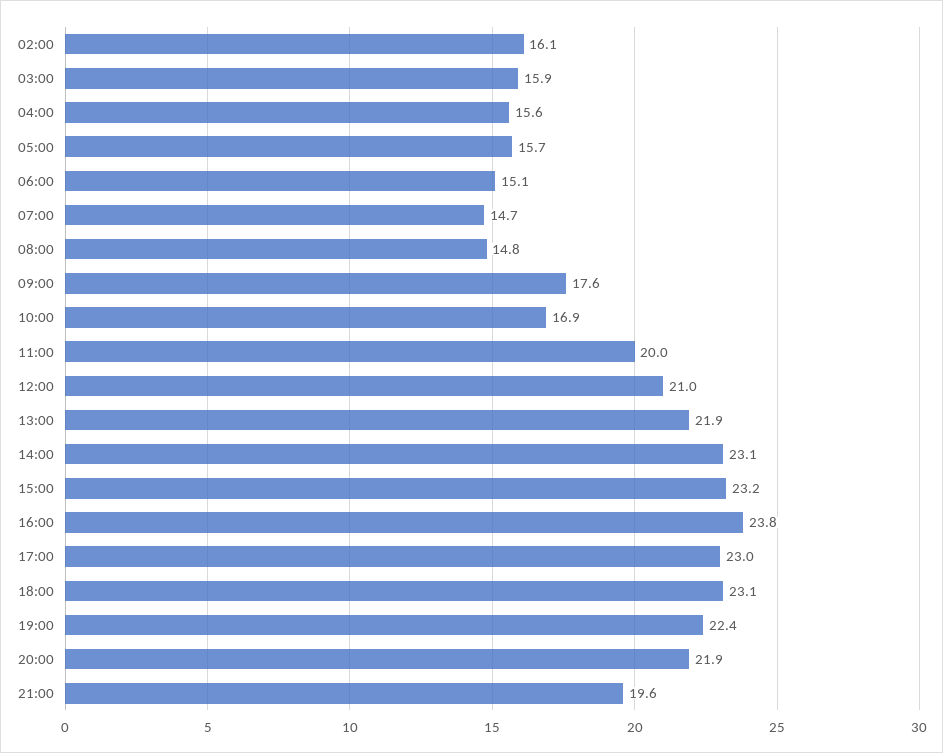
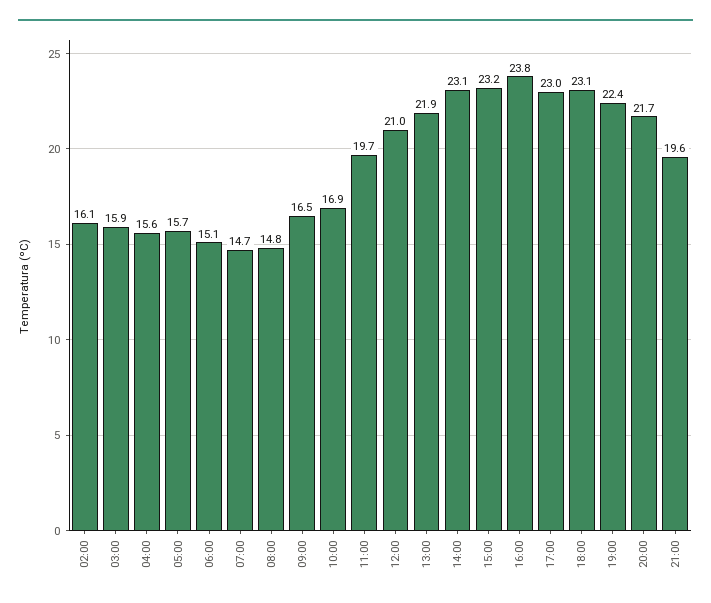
  {
    "02:00": 16.1,
    "03:00": 15.9,
    "04:00": 15.6,
    "05:00": 15.7,
    "06:00": 15.1,
    "07:00": 14.7,
    "08:00": 14.8,
-   "09:00": 17.6,
+   "09:00": 16.5,
    "10:00": 16.9,
-   "11:00": 20,
+   "11:00": 19.7,
    "12:00": 21,
    "13:00": 21.9,
    "14:00": 23.1,
    "15:00": 23.2,
    "16:00": 23.8,
    "17:00": 23,
    "18:00": 23.1,
    "19:00": 22.4,
-   "20:00": 21.9,
+   "20:00": 21.7,
    "21:00": 19.6
  }

